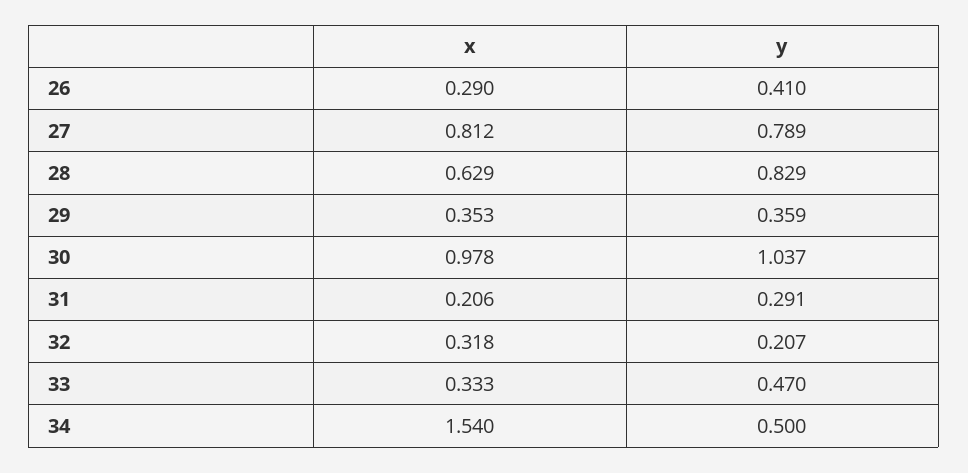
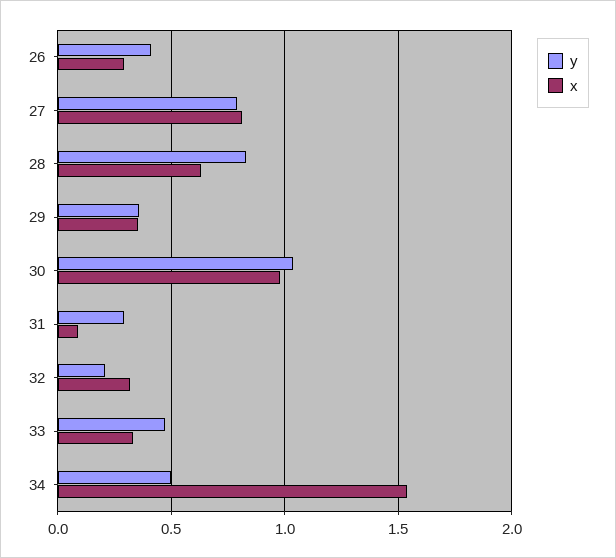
  {
    "x": {
      "26": 0.29,
      "27": 0.812,
      "28": 0.629,
      "29": 0.353,
      "30": 0.978,
-     "31": 0.206,
+     "31": 0.1,
      "32": 0.318,
      "33": 0.333,
      "34": 1.54
    },
    "y": {
      "26": 0.41,
      "27": 0.789,
      "28": 0.829,
      "29": 0.359,
      "30": 1.037,
      "31": 0.291,
      "32": 0.207,
      "33": 0.47,
      "34": 0.5
    }
  }

